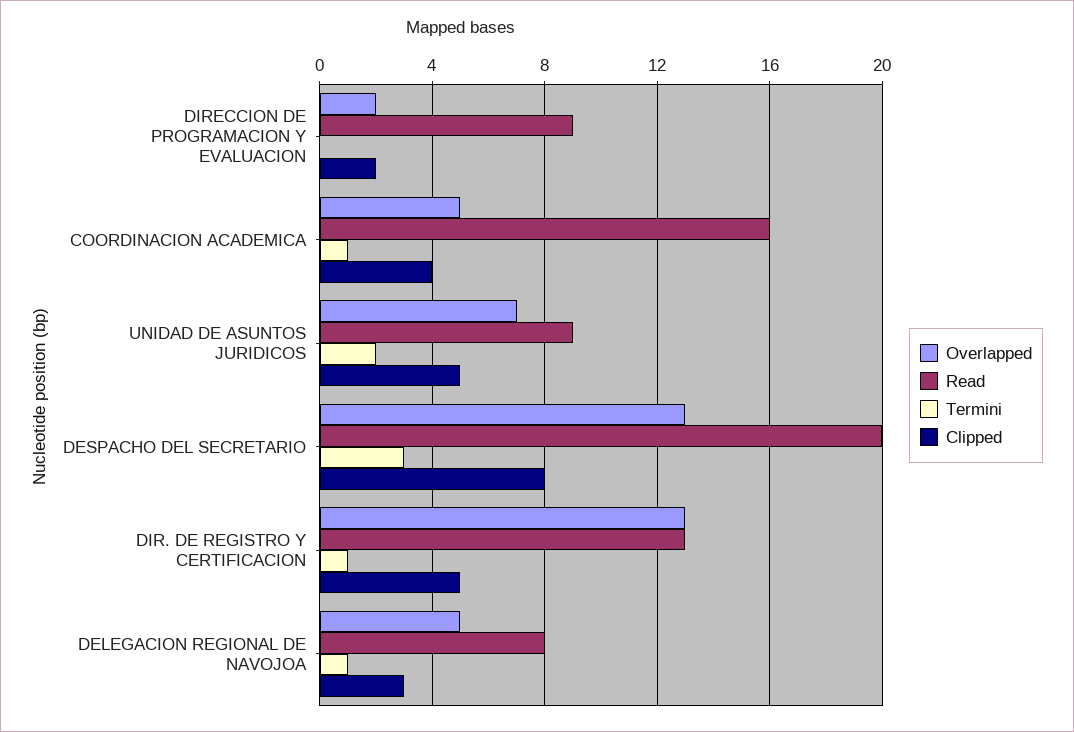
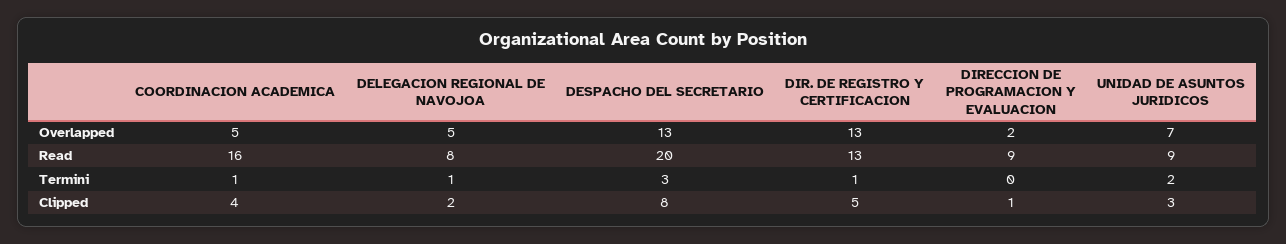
  {
    "Overlapped": {
      "DIRECCION DE PROGRAMACION Y EVALUACION": 2,
      "COORDINACION ACADEMICA": 5,
      "UNIDAD DE ASUNTOS JURIDICOS": 7,
      "DESPACHO DEL SECRETARIO": 13,
      "DIR. DE REGISTRO Y CERTIFICACION": 13,
      "DELEGACION REGIONAL DE NAVOJOA": 5
    },
    "Read": {
      "DIRECCION DE PROGRAMACION Y EVALUACION": 9,
      "COORDINACION ACADEMICA": 16,
      "UNIDAD DE ASUNTOS JURIDICOS": 9,
      "DESPACHO DEL SECRETARIO": 20,
      "DIR. DE REGISTRO Y CERTIFICACION": 13,
      "DELEGACION REGIONAL DE NAVOJOA": 8
    },
    "Termini": {
      "DIRECCION DE PROGRAMACION Y EVALUACION": 0,
      "COORDINACION ACADEMICA": 1,
      "UNIDAD DE ASUNTOS JURIDICOS": 2,
      "DESPACHO DEL SECRETARIO": 3,
      "DIR. DE REGISTRO Y CERTIFICACION": 1,
      "DELEGACION REGIONAL DE NAVOJOA": 1
    },
    "Clipped": {
-     "DIRECCION DE PROGRAMACION Y EVALUACION": 2,
+     "DIRECCION DE PROGRAMACION Y EVALUACION": 1,
      "COORDINACION ACADEMICA": 4,
-     "UNIDAD DE ASUNTOS JURIDICOS": 5,
+     "UNIDAD DE ASUNTOS JURIDICOS": 3,
      "DESPACHO DEL SECRETARIO": 8,
      "DIR. DE REGISTRO Y CERTIFICACION": 5,
-     "DELEGACION REGIONAL DE NAVOJOA": 3
+     "DELEGACION REGIONAL DE NAVOJOA": 2
    }
  }

